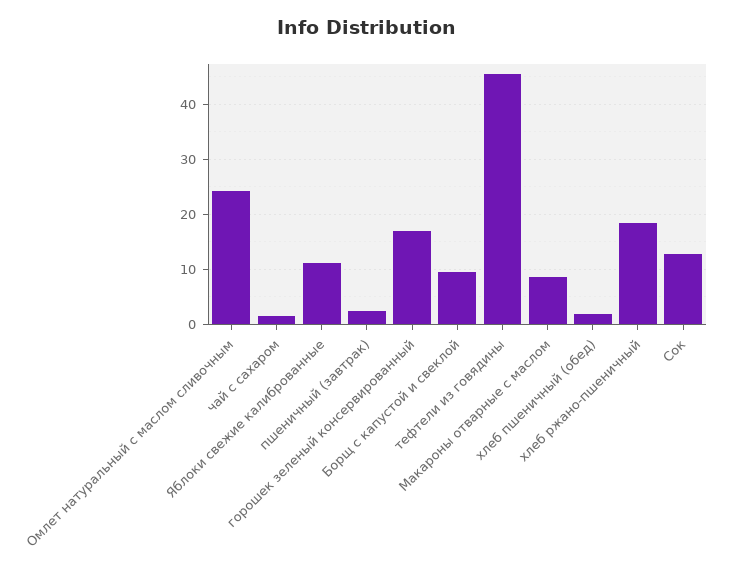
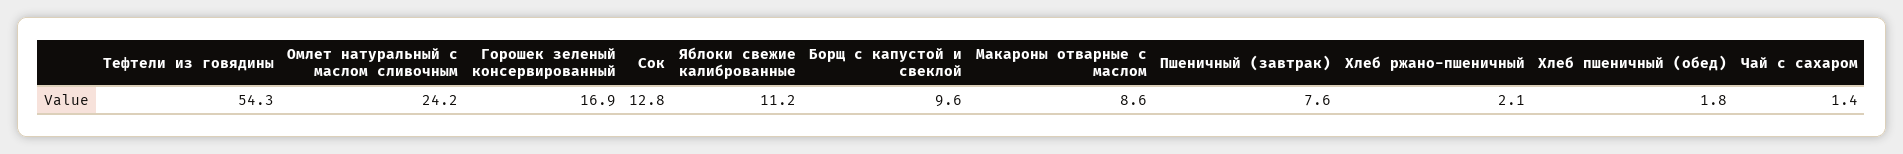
  {
    "Омлет натуральный с маслом сливочным": 24.2,
    "чай с сахаром": 1.4,
    "Яблоки свежие калиброванные": 11.2,
-   "пшеничный (завтрак)": 2,
+   "пшеничный (завтрак)": 7.6,
    "горошек зеленый консервированный": 16.9,
    "Борщ с капустой и свеклой": 9.6,
-   "тефтели из говядины": 46,
+   "тефтели из говядины": 54.3,
    "Макароны отварные с маслом": 8.6,
    "хлеб пшеничный (обед)": 1.8,
-   "хлеб ржано-пшеничный": 18,
+   "хлеб ржано-пшеничный": 2.1,
    "Сок": 12.8
  }

